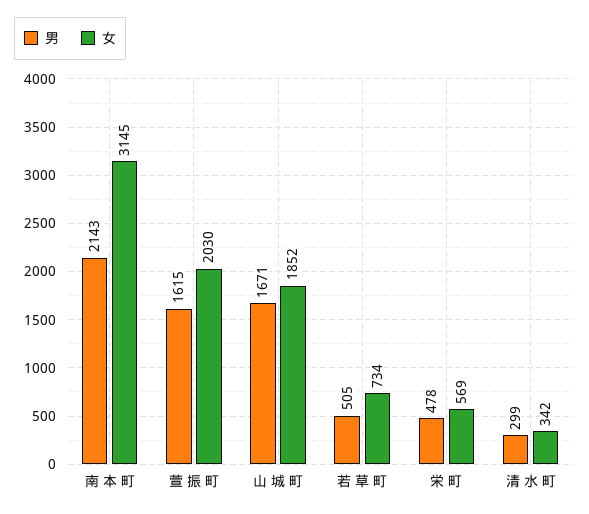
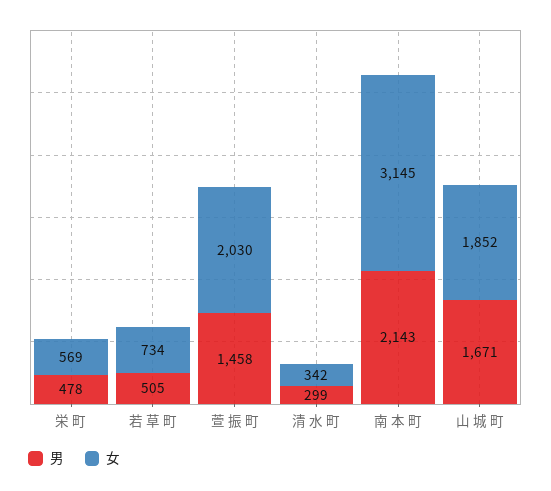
  {
    "男": {
      "南 本 町": 2143,
-     "萱 振 町": 1615,
+     "萱 振 町": 1458,
      "山 城 町": 1671,
      "若 草 町": 505,
      "栄 町": 478,
      "清 水 町": 299
    },
    "女": {
      "南 本 町": 3145,
      "萱 振 町": 2030,
      "山 城 町": 1852,
      "若 草 町": 734,
      "栄 町": 569,
      "清 水 町": 342
    }
  }

